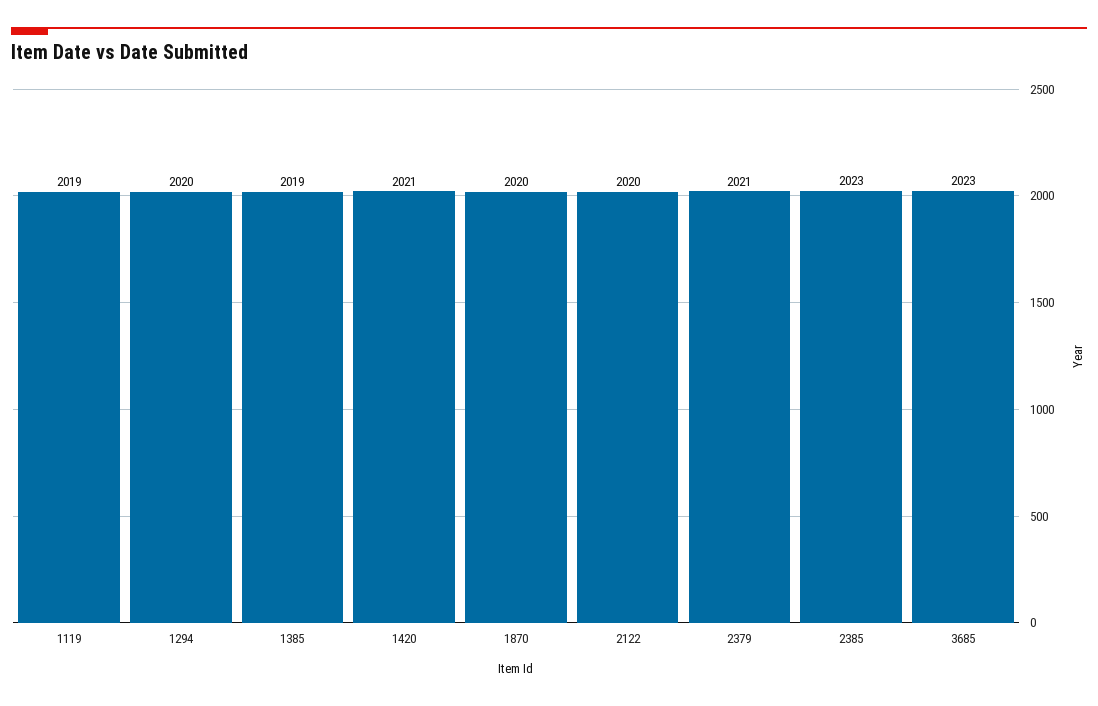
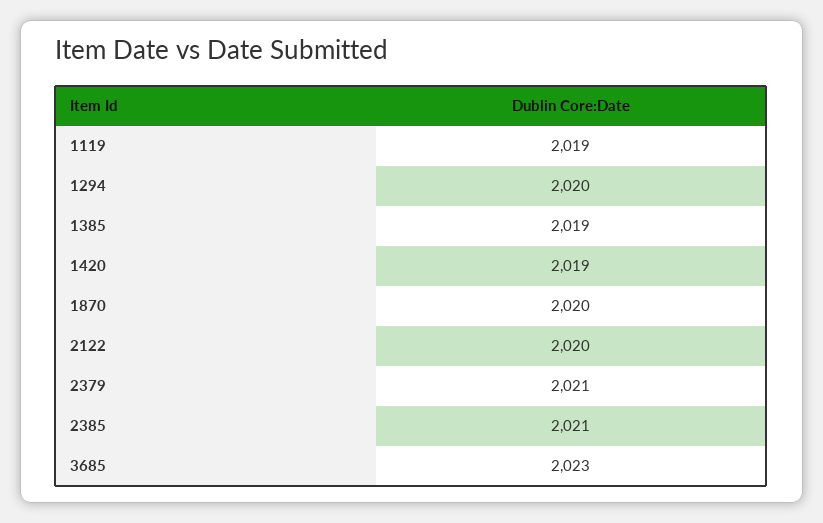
  {
    "1119": 2019,
    "1294": 2020,
    "1385": 2019,
-   "1420": 2021,
+   "1420": 2019,
    "1870": 2020,
    "2122": 2020,
    "2379": 2021,
-   "2385": 2023,
+   "2385": 2021,
    "3685": 2023
  }

